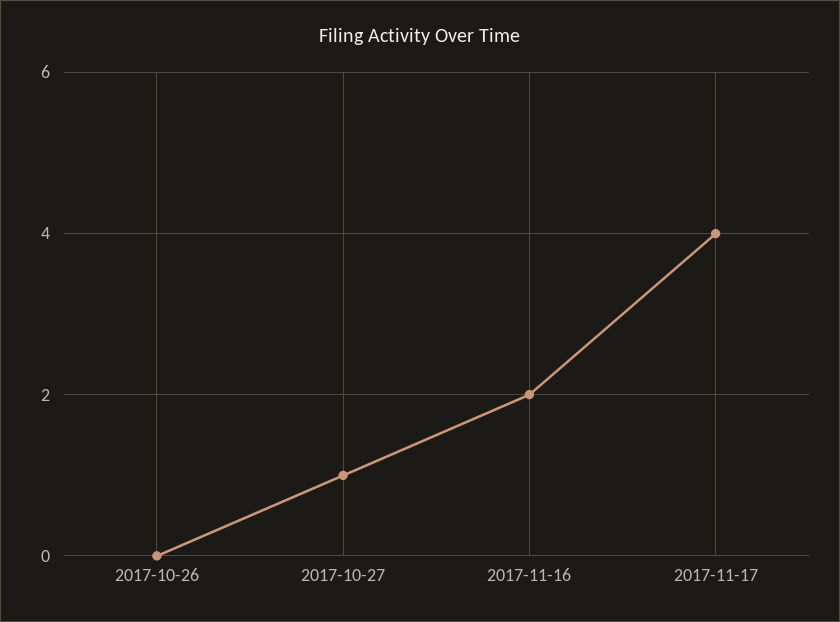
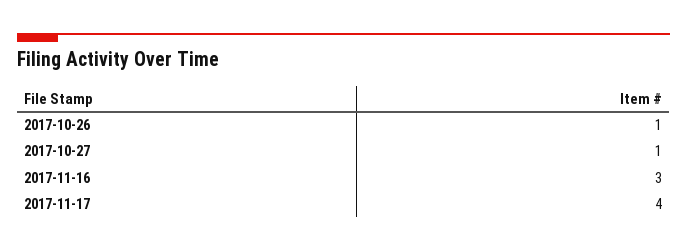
  {
-   "2017-10-26": 0,
+   "2017-10-26": 1,
    "2017-10-27": 1,
-   "2017-11-16": 2,
+   "2017-11-16": 3,
    "2017-11-17": 4
  }

